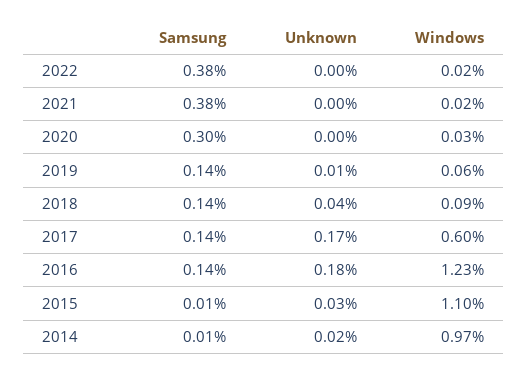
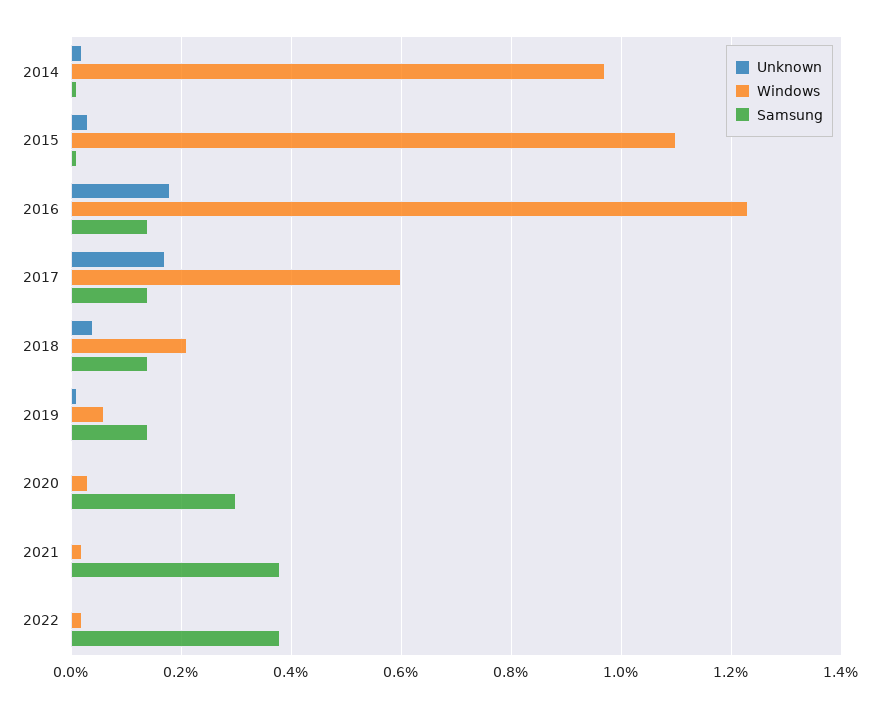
  {
    "Samsung": {
      "2022": 0.38,
      "2021": 0.38,
      "2020": 0.3,
      "2019": 0.14,
      "2018": 0.14,
      "2017": 0.14,
      "2016": 0.14,
      "2015": 0.01,
      "2014": 0.01
    },
    "Unknown": {
      "2022": 0,
      "2021": 0,
      "2020": 0,
      "2019": 0.01,
      "2018": 0.04,
      "2017": 0.17,
      "2016": 0.18,
      "2015": 0.03,
      "2014": 0.02
    },
    "Windows": {
      "2022": 0.02,
      "2021": 0.02,
      "2020": 0.03,
      "2019": 0.06,
-     "2018": 0.09,
+     "2018": 0.2,
      "2017": 0.6,
      "2016": 1.23,
      "2015": 1.1,
      "2014": 0.97
    }
  }

